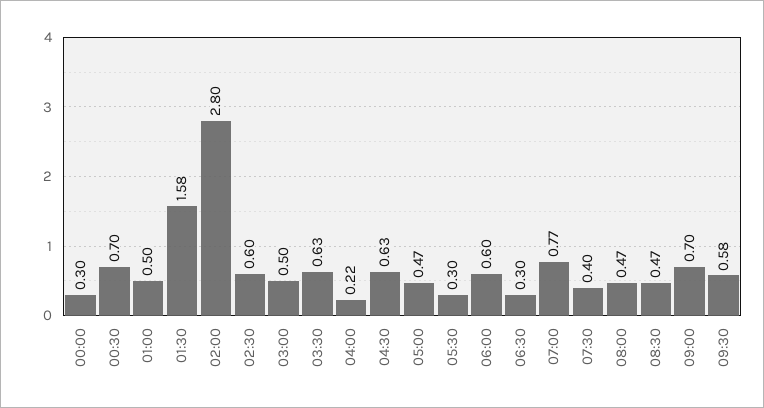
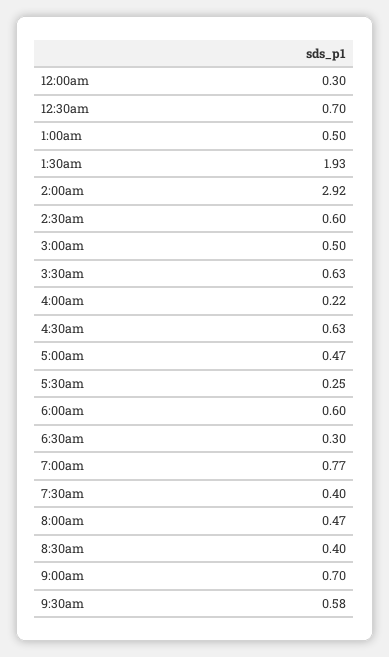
  {
    "00:00": 0.3,
    "00:30": 0.7,
    "01:00": 0.5,
-   "01:30": 1.58,
+   "01:30": 1.93,
-   "02:00": 2.8,
+   "02:00": 2.92,
    "02:30": 0.6,
    "03:00": 0.5,
    "03:30": 0.63,
    "04:00": 0.22,
    "04:30": 0.63,
    "05:00": 0.47,
-   "05:30": 0.3,
+   "05:30": 0.25,
    "06:00": 0.6,
    "06:30": 0.3,
    "07:00": 0.77,
    "07:30": 0.4,
    "08:00": 0.47,
-   "08:30": 0.47,
+   "08:30": 0.4,
    "09:00": 0.7,
    "09:30": 0.58
  }

